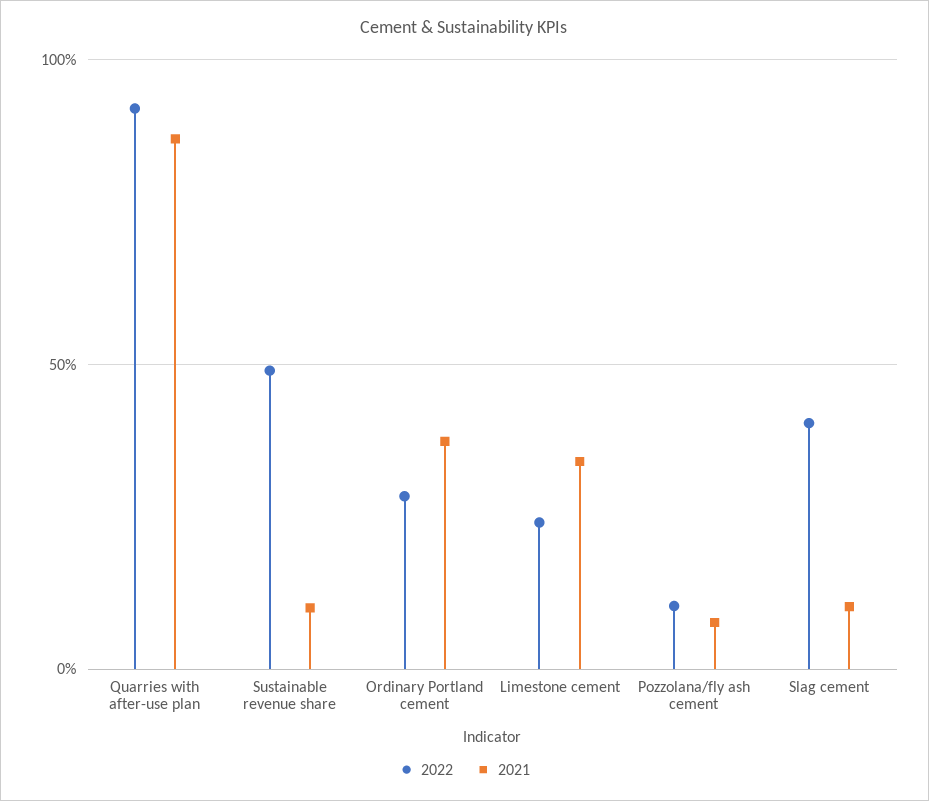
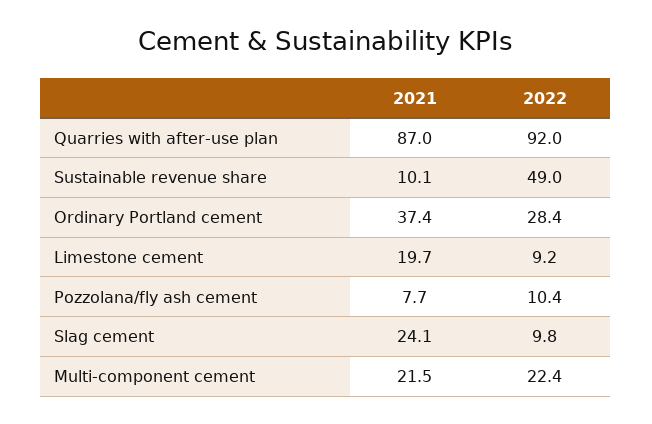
  {
    "2022": {
      "Quarries with after-use plan": 92,
      "Sustainable revenue share": 49,
      "Ordinary Portland cement": 28.4,
-     "Limestone cement": 25,
+     "Limestone cement": 9.2,
      "Pozzolana/fly ash cement": 10.4,
-     "Slag cement": 40
+     "Slag cement": 9.8,
+     "Multi-component cement": 22.4
    },
    "2021": {
      "Quarries with after-use plan": 87,
      "Sustainable revenue share": 10.1,
      "Ordinary Portland cement": 37.4,
-     "Limestone cement": 35,
+     "Limestone cement": 19.7,
      "Pozzolana/fly ash cement": 7.7,
-     "Slag cement": 10
+     "Slag cement": 24.1,
+     "Multi-component cement": 21.5
    }
  }

